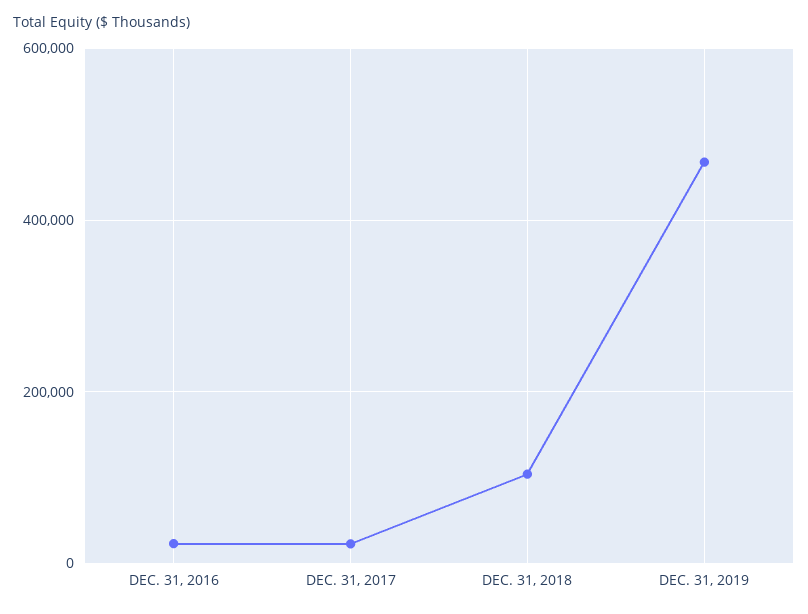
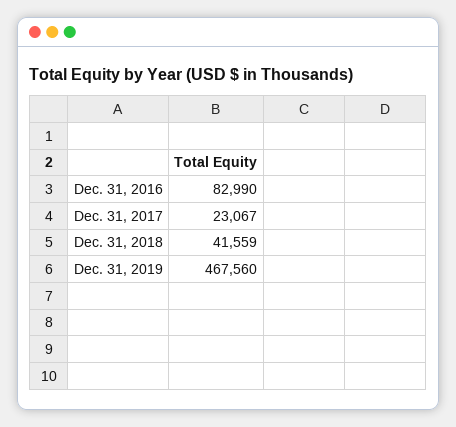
  {
-   "DEC. 31, 2016": 20000,
+   "DEC. 31, 2016": 82990,
    "DEC. 31, 2017": 23067,
-   "DEC. 31, 2018": 100000,
+   "DEC. 31, 2018": 41559,
    "DEC. 31, 2019": 467560
  }

